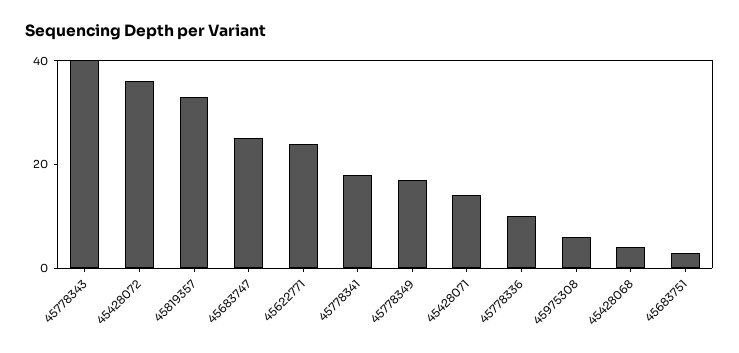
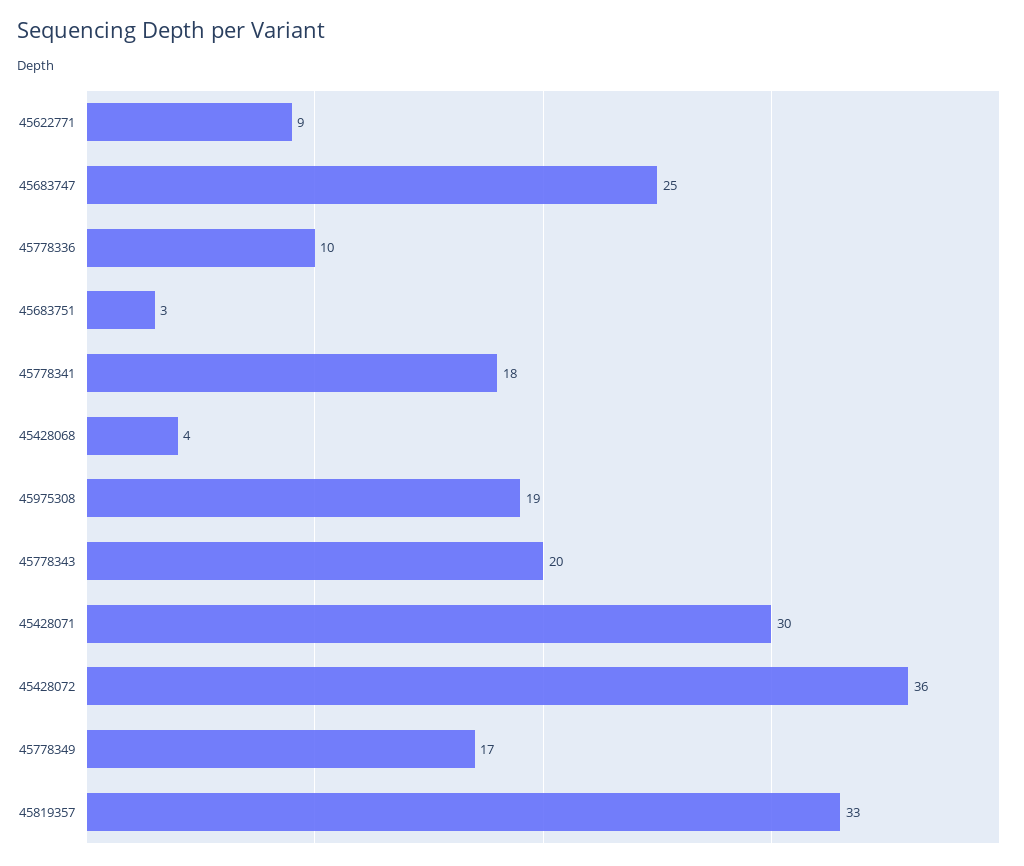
  {
-   "45778343": 40,
+   "45778343": 20,
    "45428072": 36,
    "45819357": 33,
    "45683747": 25,
-   "45622771": 25,
+   "45622771": 9,
    "45778341": 18,
    "45778349": 17,
-   "45428071": 15,
+   "45428071": 30,
    "45778336": 10,
-   "45975308": 5,
+   "45975308": 19,
    "45428068": 4,
    "45683751": 3
  }

